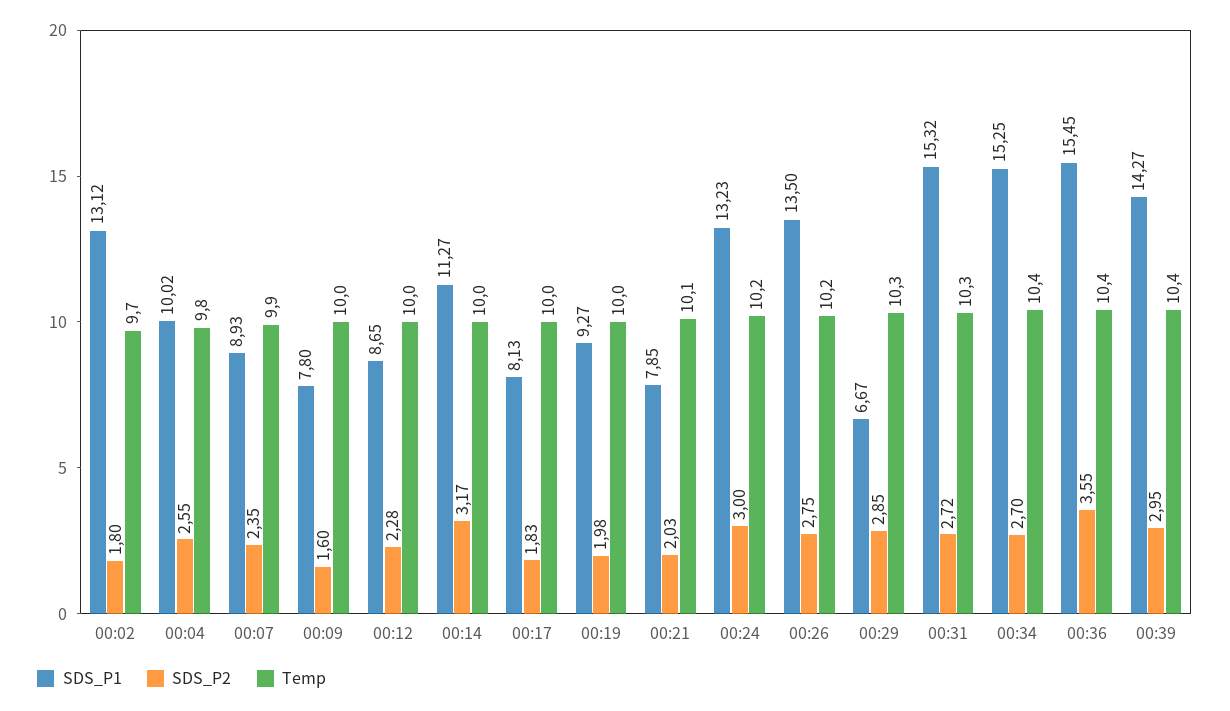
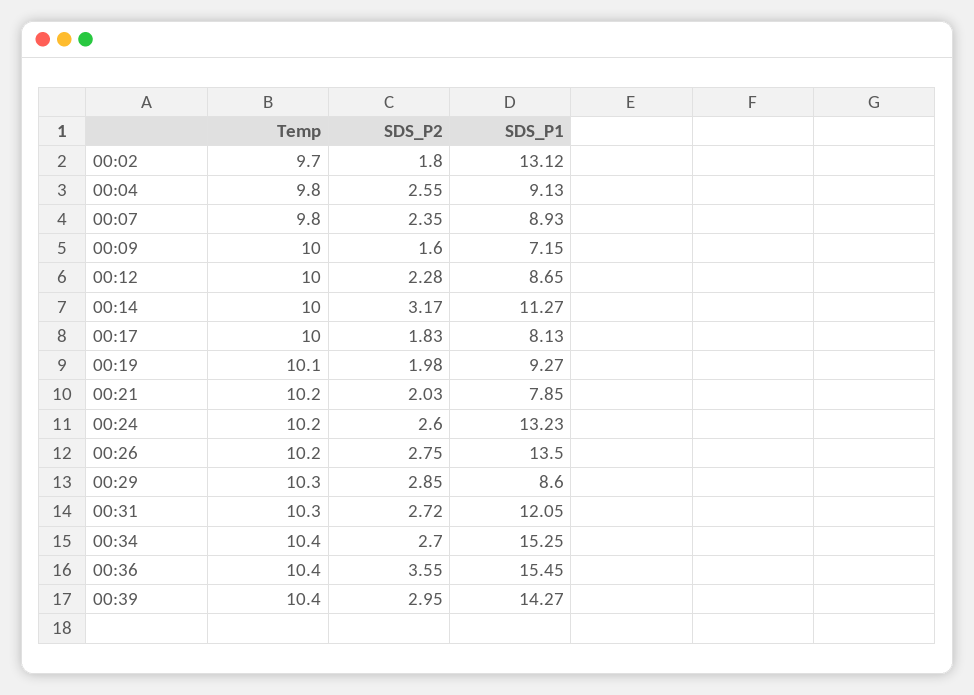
  {
    "SDS_P1": {
      "00:02": 13.12,
-     "00:04": 10.02,
+     "00:04": 9.13,
      "00:07": 8.93,
-     "00:09": 7.8,
+     "00:09": 7.15,
      "00:12": 8.65,
      "00:14": 11.27,
      "00:17": 8.13,
      "00:19": 9.27,
      "00:21": 7.85,
      "00:24": 13.23,
      "00:26": 13.5,
-     "00:29": 6.67,
+     "00:29": 8.6,
-     "00:31": 15.32,
+     "00:31": 12.05,
      "00:34": 15.25,
      "00:36": 15.45,
      "00:39": 14.27
    },
    "SDS_P2": {
      "00:02": 1.8,
      "00:04": 2.55,
      "00:07": 2.35,
      "00:09": 1.6,
      "00:12": 2.28,
      "00:14": 3.17,
      "00:17": 1.83,
      "00:19": 1.98,
      "00:21": 2.03,
-     "00:24": 3,
+     "00:24": 2.6,
      "00:26": 2.75,
      "00:29": 2.85,
      "00:31": 2.72,
      "00:34": 2.7,
      "00:36": 3.55,
      "00:39": 2.95
    },
    "Temp": {
      "00:02": 9.7,
      "00:04": 9.8,
-     "00:07": 9.9,
+     "00:07": 9.8,
      "00:09": 10,
      "00:12": 10,
      "00:14": 10,
      "00:17": 10,
-     "00:19": 10,
+     "00:19": 10.1,
-     "00:21": 10.1,
+     "00:21": 10.2,
      "00:24": 10.2,
      "00:26": 10.2,
      "00:29": 10.3,
      "00:31": 10.3,
      "00:34": 10.4,
      "00:36": 10.4,
      "00:39": 10.4
    }
  }

